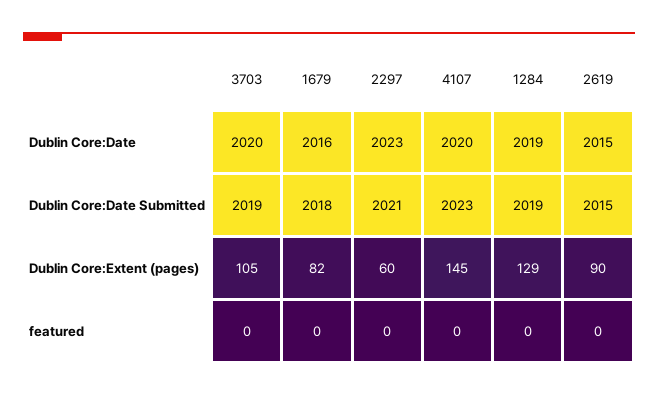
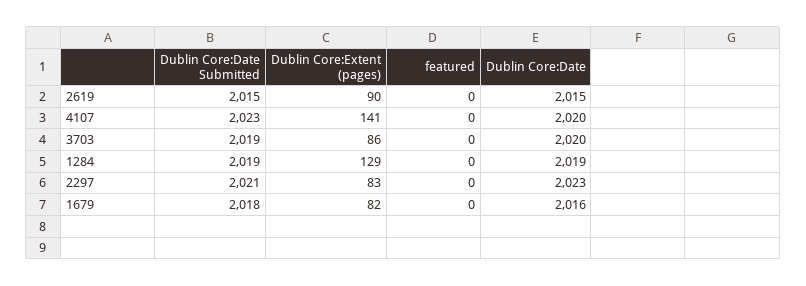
  {
    "3703": {
      "Dublin Core:Date": 2020,
      "Dublin Core:Date Submitted": 2019,
-     "Dublin Core:Extent (pages)": 105,
+     "Dublin Core:Extent (pages)": 86,
      "featured": 0
    },
    "1679": {
      "Dublin Core:Date": 2016,
      "Dublin Core:Date Submitted": 2018,
      "Dublin Core:Extent (pages)": 82,
      "featured": 0
    },
    "2297": {
      "Dublin Core:Date": 2023,
      "Dublin Core:Date Submitted": 2021,
-     "Dublin Core:Extent (pages)": 60,
+     "Dublin Core:Extent (pages)": 83,
      "featured": 0
    },
    "4107": {
      "Dublin Core:Date": 2020,
      "Dublin Core:Date Submitted": 2023,
-     "Dublin Core:Extent (pages)": 145,
+     "Dublin Core:Extent (pages)": 141,
      "featured": 0
    },
    "1284": {
      "Dublin Core:Date": 2019,
      "Dublin Core:Date Submitted": 2019,
      "Dublin Core:Extent (pages)": 129,
      "featured": 0
    },
    "2619": {
      "Dublin Core:Date": 2015,
      "Dublin Core:Date Submitted": 2015,
      "Dublin Core:Extent (pages)": 90,
      "featured": 0
    }
  }

